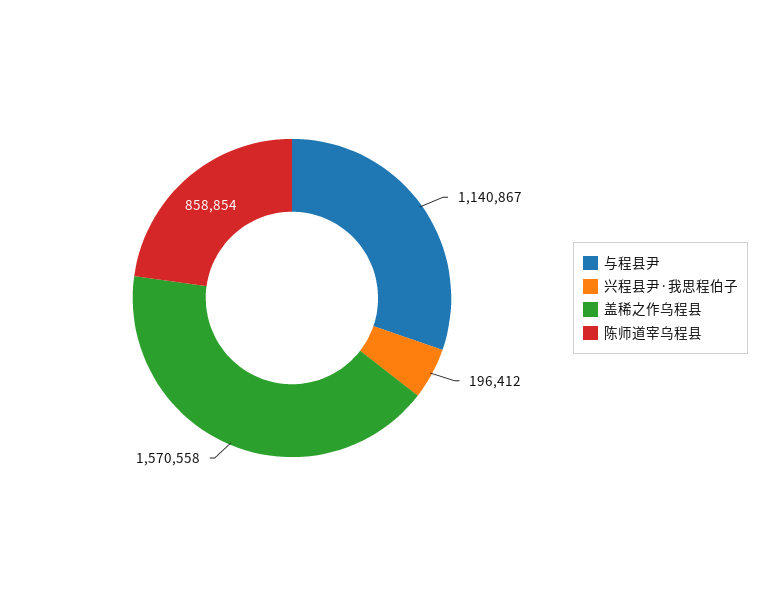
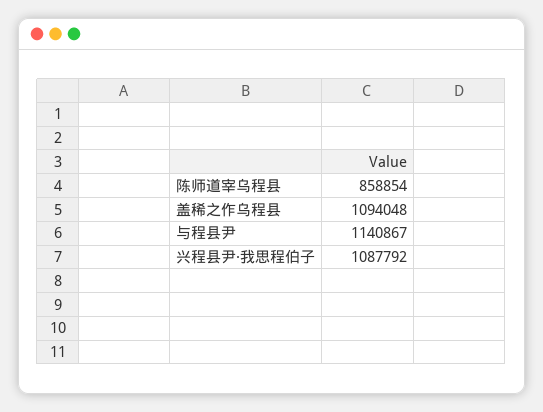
  {
    "与程县尹": 1140867,
-   "兴程县尹·我思程伯子": 196412,
+   "兴程县尹·我思程伯子": 1087792,
-   "盖稀之作乌程县": 1570558,
+   "盖稀之作乌程县": 1094048,
    "陈师道宰乌程县": 858854
  }

